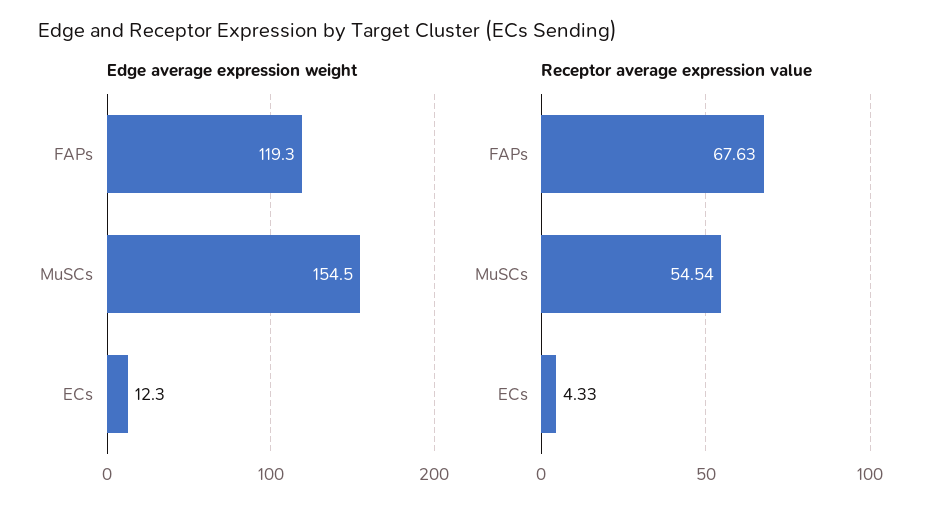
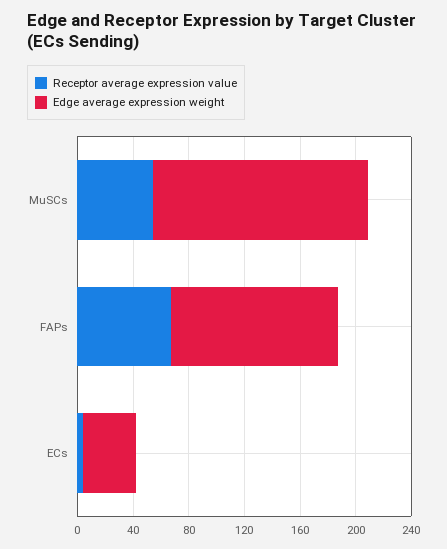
  {
    "Edge average expression weight": {
      "FAPs": 119.3,
      "MuSCs": 154.5,
-     "ECs": 12.3
+     "ECs": 40
    },
    "Receptor average expression value": {
      "FAPs": 67.63,
      "MuSCs": 54.54,
      "ECs": 4.33
    }
  }

